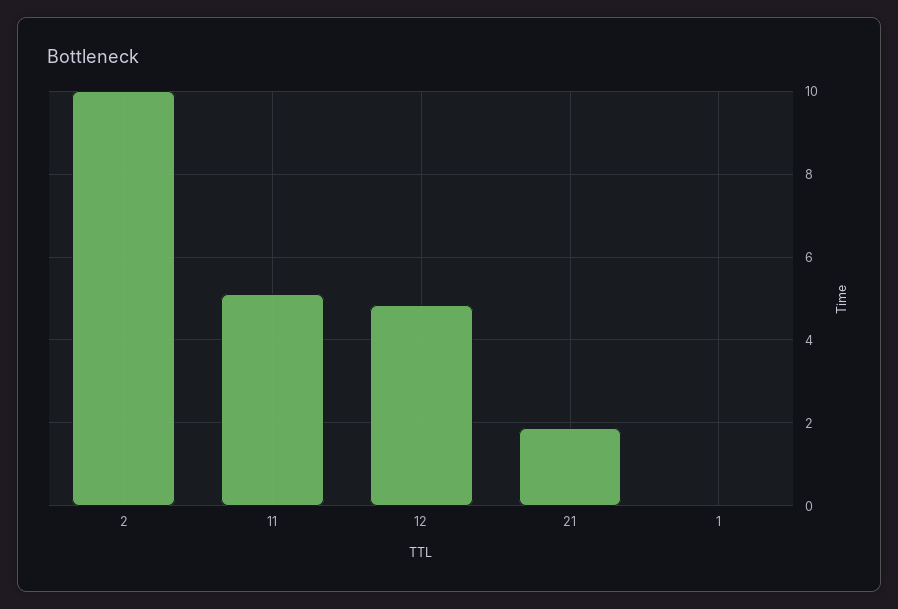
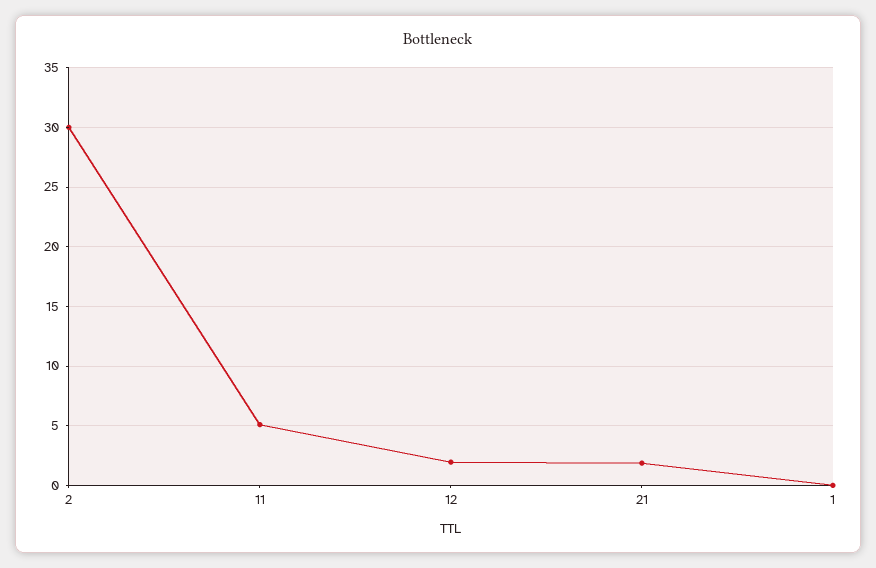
  {
-   "2": 10,
+   "2": 30,
    "11": 5.2,
-   "12": 4.8,
+   "12": 2,
    "21": 1.8,
    "1": 0
  }

